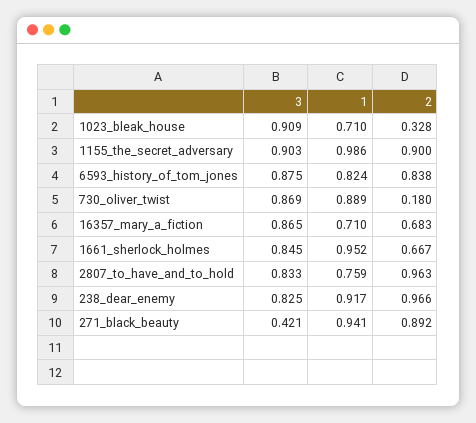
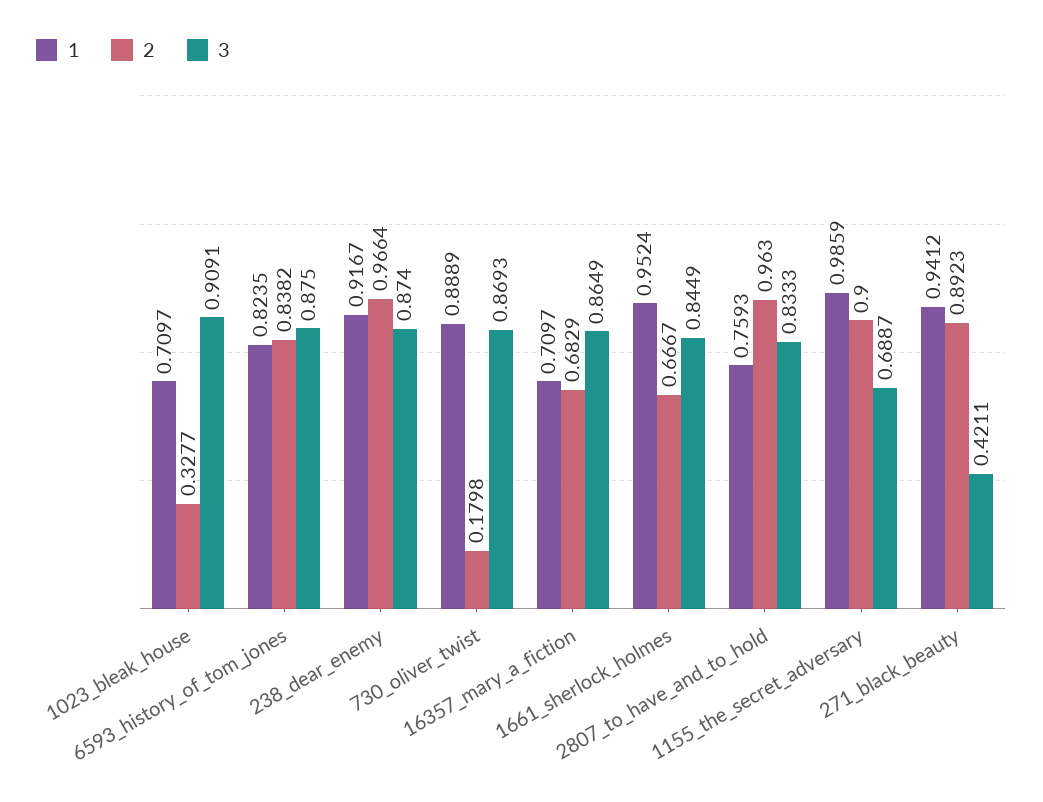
  {
    "3": {
      "1023_bleak_house": 0.9091,
-     "1155_the_secret_adversary": 0.903,
+     "1155_the_secret_adversary": 0.6887,
      "6593_history_of_tom_jones": 0.875,
      "730_oliver_twist": 0.8693,
      "16357_mary_a_fiction": 0.8649,
      "1661_sherlock_holmes": 0.8449,
      "2807_to_have_and_to_hold": 0.8333,
-     "238_dear_enemy": 0.825,
+     "238_dear_enemy": 0.874,
      "271_black_beauty": 0.4211
    },
    "1": {
      "1023_bleak_house": 0.7097,
      "1155_the_secret_adversary": 0.9859,
      "6593_history_of_tom_jones": 0.8235,
      "730_oliver_twist": 0.8889,
      "16357_mary_a_fiction": 0.7097,
      "1661_sherlock_holmes": 0.9524,
      "2807_to_have_and_to_hold": 0.7593,
      "238_dear_enemy": 0.9167,
      "271_black_beauty": 0.9412
    },
    "2": {
      "1023_bleak_house": 0.3277,
      "1155_the_secret_adversary": 0.9,
      "6593_history_of_tom_jones": 0.8382,
      "730_oliver_twist": 0.1798,
      "16357_mary_a_fiction": 0.6829,
      "1661_sherlock_holmes": 0.6667,
      "2807_to_have_and_to_hold": 0.963,
      "238_dear_enemy": 0.9664,
      "271_black_beauty": 0.8923
    }
  }

